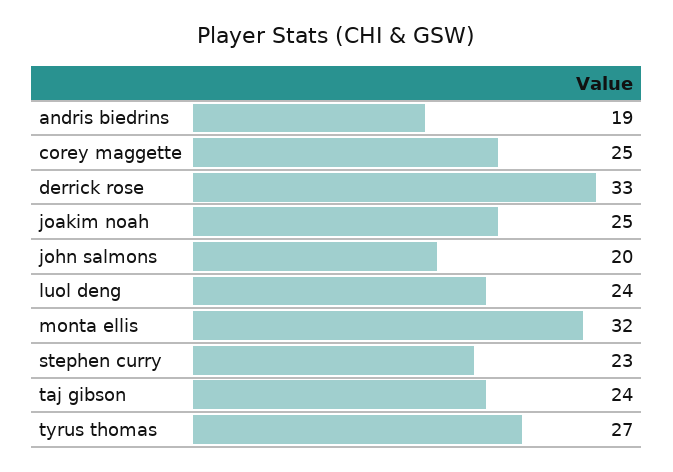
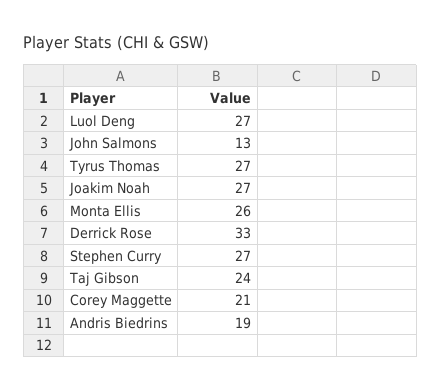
  {
    "andris biedrins": 19,
-   "corey maggette": 25,
+   "corey maggette": 21,
    "derrick rose": 33,
-   "joakim noah": 25,
+   "joakim noah": 27,
-   "john salmons": 20,
+   "john salmons": 13,
-   "luol deng": 24,
+   "luol deng": 27,
-   "monta ellis": 32,
+   "monta ellis": 26,
-   "stephen curry": 23,
+   "stephen curry": 27,
    "taj gibson": 24,
    "tyrus thomas": 27
  }

